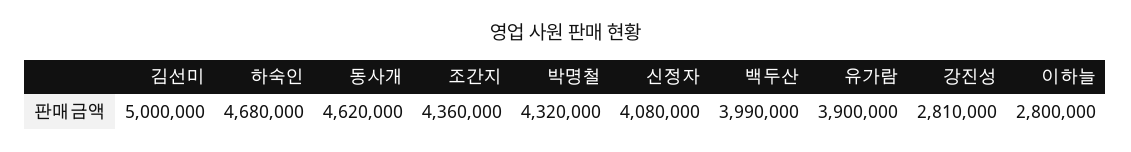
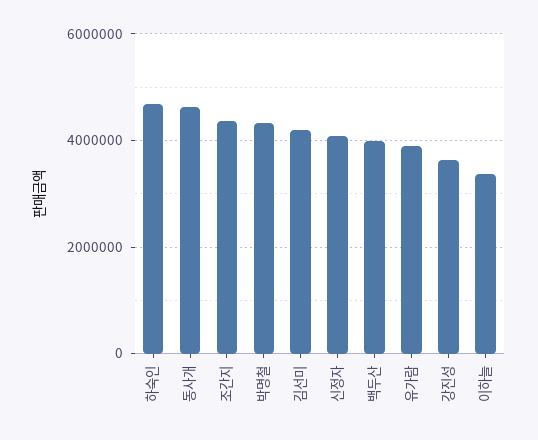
  {
-   "김선미": 5000000,
+   "김선미": 4200000,
    "하숙인": 4680000,
    "동사개": 4620000,
    "조간지": 4360000,
    "박명철": 4320000,
    "신정자": 4080000,
    "백두산": 3990000,
    "유가람": 3900000,
-   "강진성": 2810000,
+   "강진성": 3600000,
-   "이하늘": 2800000
+   "이하늘": 3400000
  }

